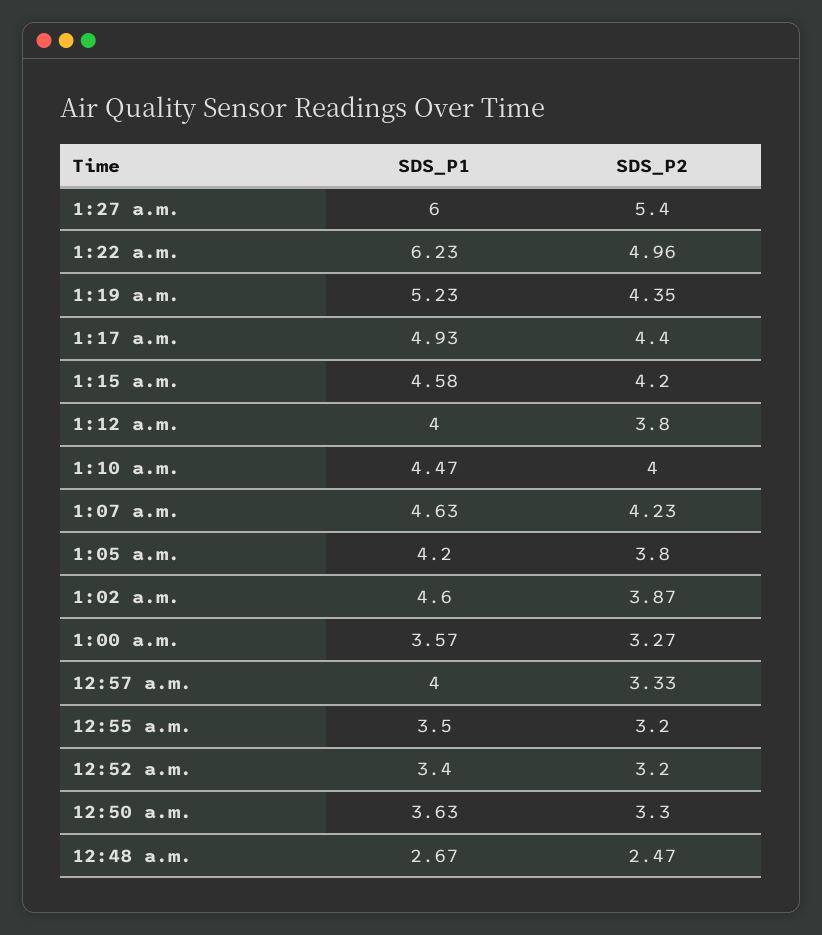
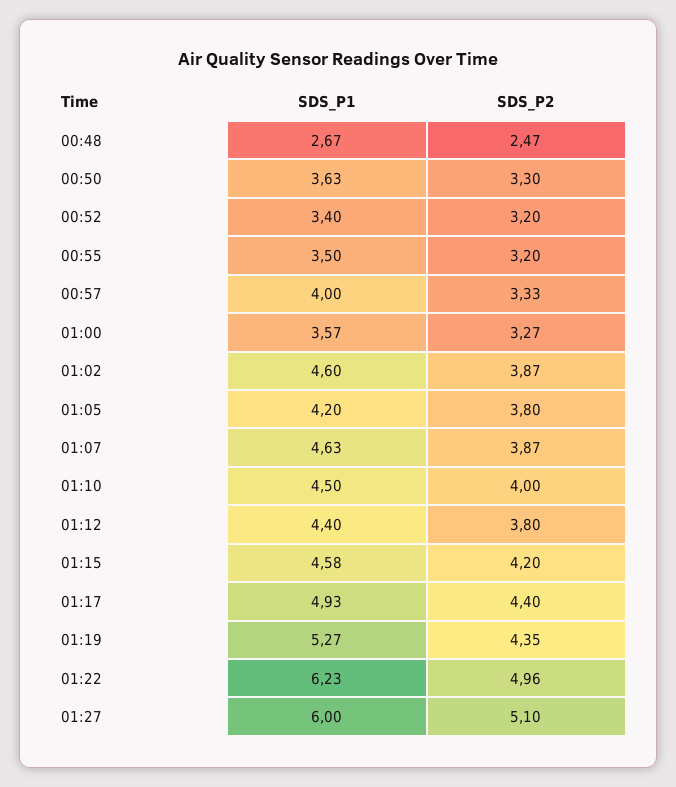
  {
    "SDS_P1": {
      "1:27 a.m.": 6,
      "1:22 a.m.": 6.23,
-     "1:19 a.m.": 5.23,
+     "1:19 a.m.": 5.27,
      "1:17 a.m.": 4.93,
      "1:15 a.m.": 4.58,
-     "1:12 a.m.": 4,
+     "1:12 a.m.": 4.4,
-     "1:10 a.m.": 4.47,
+     "1:10 a.m.": 4.5,
      "1:07 a.m.": 4.63,
      "1:05 a.m.": 4.2,
      "1:02 a.m.": 4.6,
      "1:00 a.m.": 3.57,
      "12:57 a.m.": 4,
      "12:55 a.m.": 3.5,
      "12:52 a.m.": 3.4,
      "12:50 a.m.": 3.63,
      "12:48 a.m.": 2.67
    },
    "SDS_P2": {
-     "1:27 a.m.": 5.4,
+     "1:27 a.m.": 5.1,
      "1:22 a.m.": 4.96,
      "1:19 a.m.": 4.35,
      "1:17 a.m.": 4.4,
      "1:15 a.m.": 4.2,
      "1:12 a.m.": 3.8,
      "1:10 a.m.": 4,
-     "1:07 a.m.": 4.23,
+     "1:07 a.m.": 3.87,
      "1:05 a.m.": 3.8,
      "1:02 a.m.": 3.87,
      "1:00 a.m.": 3.27,
      "12:57 a.m.": 3.33,
      "12:55 a.m.": 3.2,
      "12:52 a.m.": 3.2,
      "12:50 a.m.": 3.3,
      "12:48 a.m.": 2.47
    }
  }

